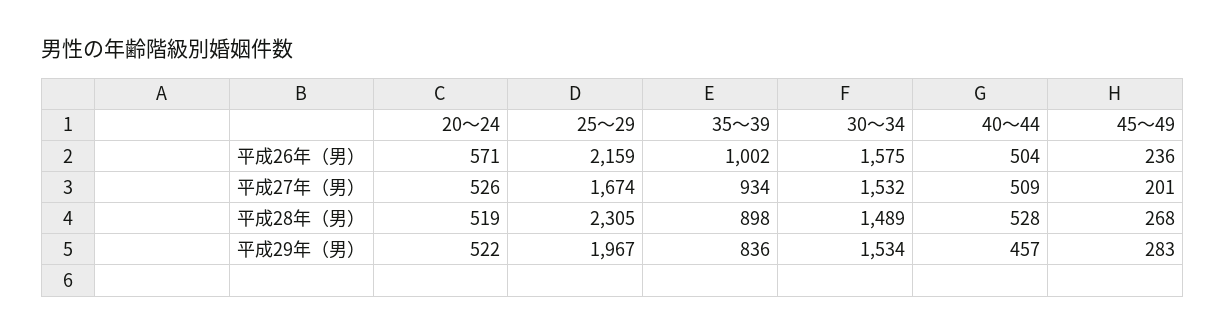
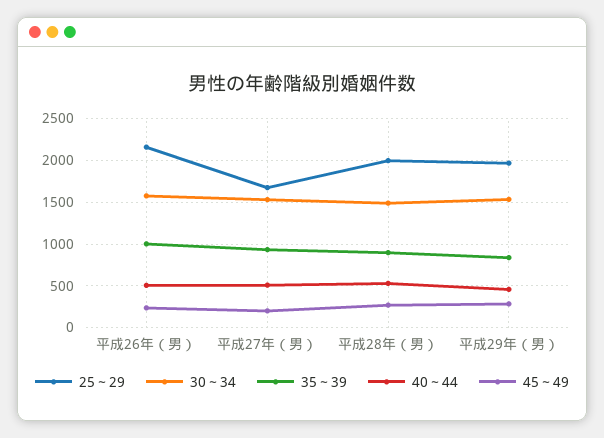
  {
-   "20～24": {
-     "平成26年（男）": 571,
-     "平成27年（男）": 526,
-     "平成28年（男）": 519,
-     "平成29年（男）": 522
-   },
    "25～29": {
      "平成26年（男）": 2159,
      "平成27年（男）": 1674,
-     "平成28年（男）": 2305,
+     "平成28年（男）": 2000,
      "平成29年（男）": 1967
    },
    "35～39": {
      "平成26年（男）": 1002,
      "平成27年（男）": 934,
      "平成28年（男）": 898,
      "平成29年（男）": 836
    },
    "30～34": {
      "平成26年（男）": 1575,
      "平成27年（男）": 1532,
      "平成28年（男）": 1489,
      "平成29年（男）": 1534
    },
    "40～44": {
      "平成26年（男）": 504,
      "平成27年（男）": 509,
      "平成28年（男）": 528,
      "平成29年（男）": 457
    },
    "45～49": {
      "平成26年（男）": 236,
      "平成27年（男）": 201,
      "平成28年（男）": 268,
      "平成29年（男）": 283
    }
  }

